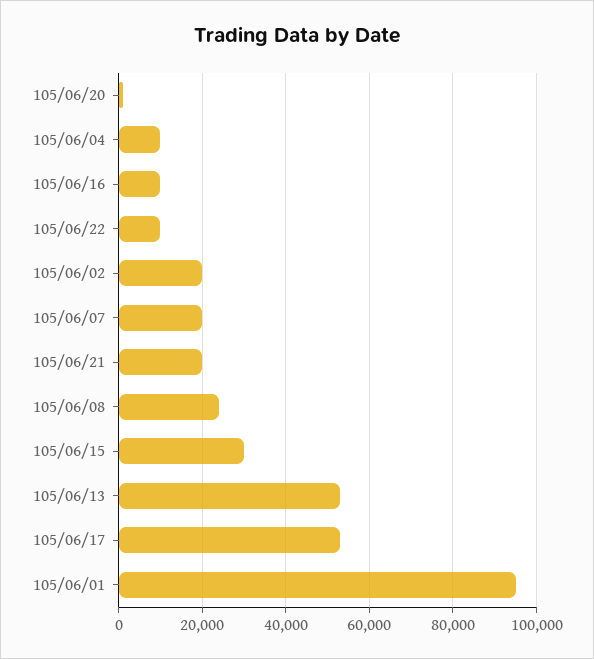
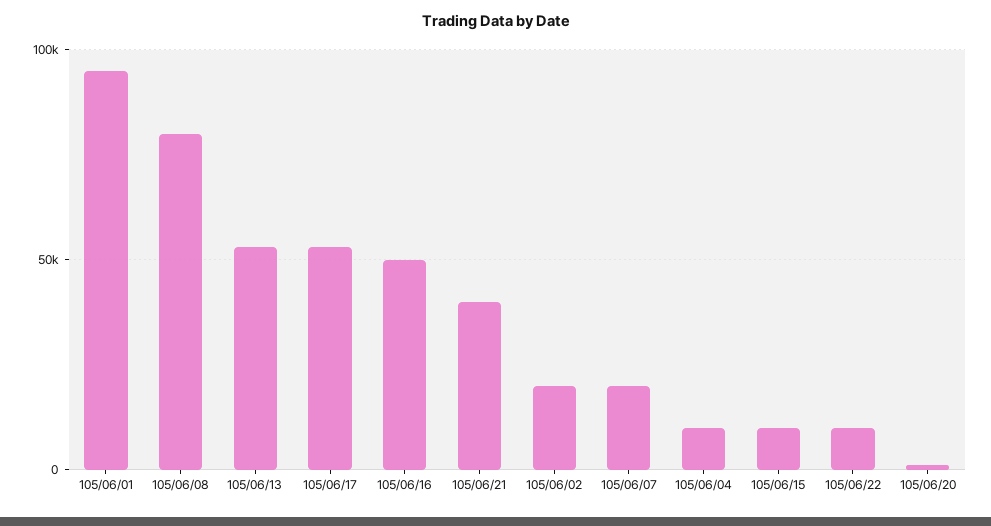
  {
    "105/06/20": 2000,
    "105/06/04": 10000,
-   "105/06/16": 10000,
+   "105/06/16": 50000,
    "105/06/22": 10000,
    "105/06/02": 20000,
    "105/06/07": 20000,
-   "105/06/21": 20000,
+   "105/06/21": 40000,
-   "105/06/08": 24000,
+   "105/06/08": 80000,
-   "105/06/15": 30000,
+   "105/06/15": 10000,
    "105/06/13": 54000,
    "105/06/17": 54000,
    "105/06/01": 96000
  }

